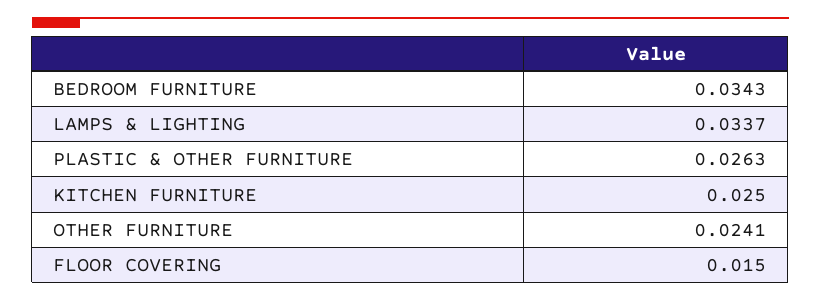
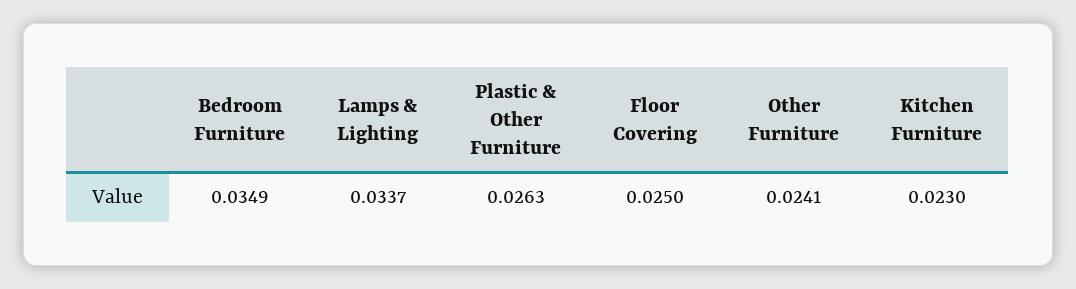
  {
-   "BEDROOM FURNITURE": 0.0343,
+   "BEDROOM FURNITURE": 0.0349,
    "LAMPS & LIGHTING": 0.0337,
    "PLASTIC & OTHER FURNITURE": 0.0263,
-   "KITCHEN FURNITURE": 0.025,
+   "KITCHEN FURNITURE": 0.023,
    "OTHER FURNITURE": 0.0241,
-   "FLOOR COVERING": 0.015
+   "FLOOR COVERING": 0.025
  }

